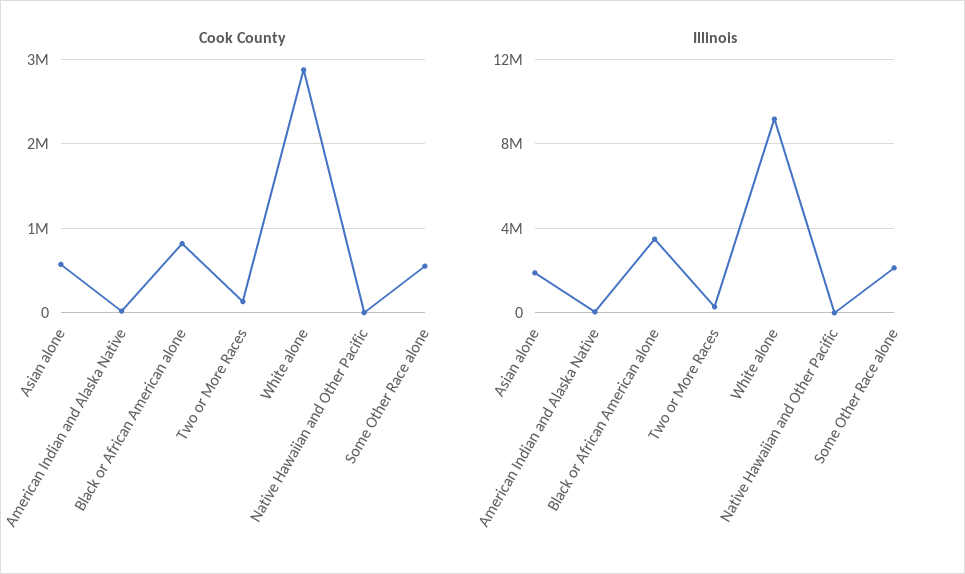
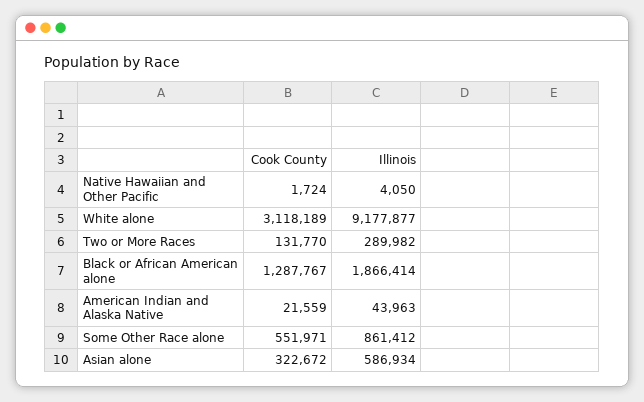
  {
    "Cook County": {
-     "Asian alone": 600000,
+     "Asian alone": 322672,
      "American Indian and Alaska Native": 21559,
-     "Black or African American alone": 800000,
+     "Black or African American alone": 1287767,
      "Two or More Races": 131770,
-     "White alone": 2900000,
+     "White alone": 3118189,
      "Native Hawaiian and Other Pacific": 1724,
      "Some Other Race alone": 551971
    },
    "Illinois": {
-     "Asian alone": 2000000,
+     "Asian alone": 586934,
      "American Indian and Alaska Native": 43963,
-     "Black or African American alone": 3500000,
+     "Black or African American alone": 1866414,
      "Two or More Races": 289982,
      "White alone": 9177877,
      "Native Hawaiian and Other Pacific": 4050,
-     "Some Other Race alone": 2000000
+     "Some Other Race alone": 861412
    }
  }

